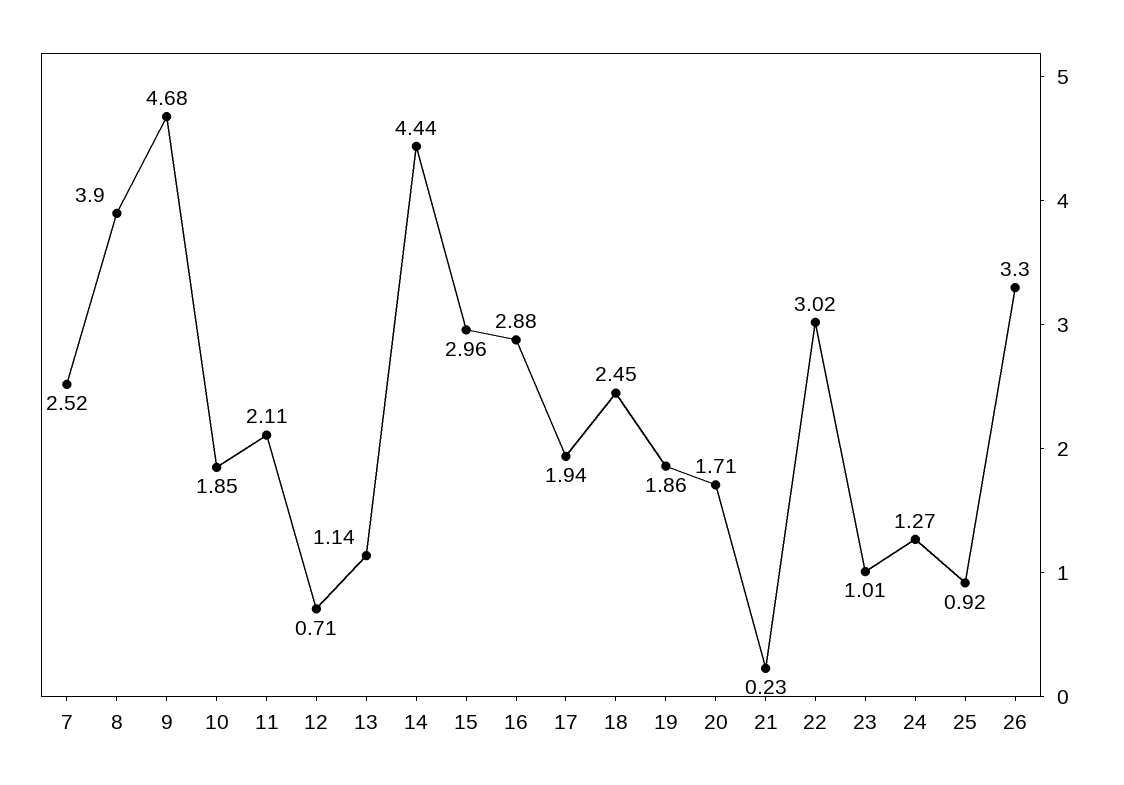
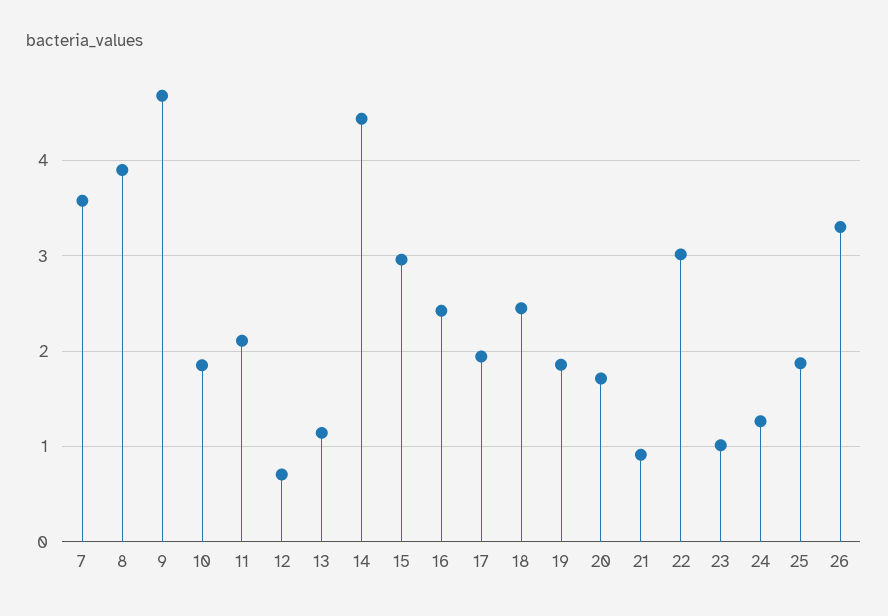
  {
-   "7": 2.52,
+   "7": 3.6,
    "8": 3.9,
    "9": 4.68,
    "10": 1.85,
    "11": 2.11,
    "12": 0.71,
    "13": 1.14,
    "14": 4.44,
    "15": 2.96,
-   "16": 2.88,
+   "16": 2.4,
    "17": 1.94,
    "18": 2.45,
    "19": 1.86,
    "20": 1.71,
-   "21": 0.23,
+   "21": 0.9,
    "22": 3.02,
    "23": 1.01,
    "24": 1.27,
-   "25": 0.92,
+   "25": 1.9,
    "26": 3.3
  }

